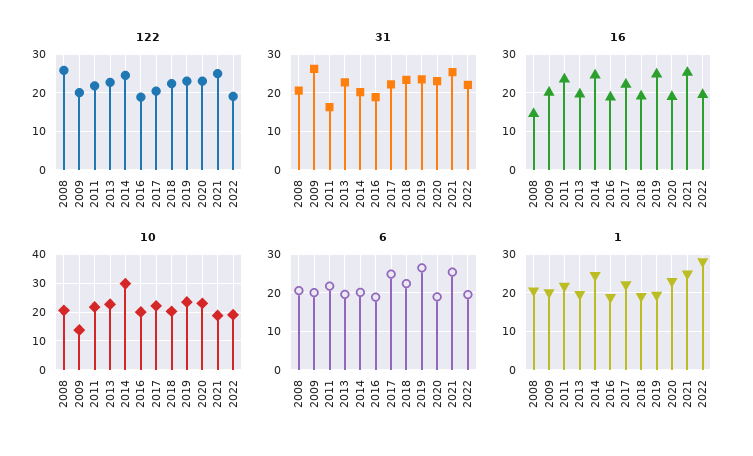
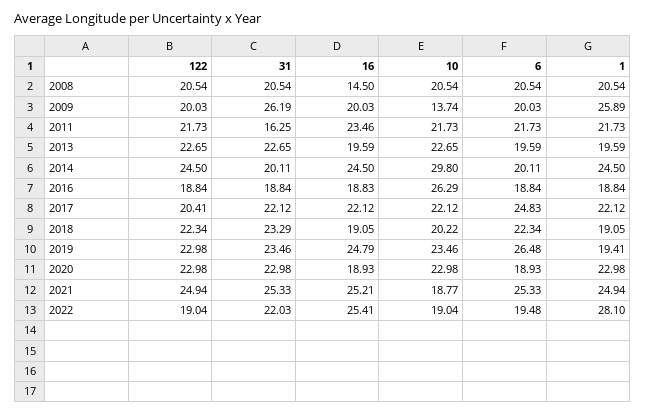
  {
    "122": {
-     "2008": 26,
+     "2008": 20.54,
      "2009": 20.03,
      "2011": 21.73,
      "2013": 22.65,
      "2014": 24.5,
      "2016": 18.84,
      "2017": 20.41,
      "2018": 22.34,
      "2019": 22.98,
      "2020": 22.98,
      "2021": 24.94,
      "2022": 19.04
    },
    "31": {
      "2008": 20.54,
      "2009": 26.19,
      "2011": 16.25,
      "2013": 22.65,
      "2014": 20.11,
      "2016": 18.84,
      "2017": 22.12,
      "2018": 23.29,
      "2019": 23.46,
      "2020": 22.98,
      "2021": 25.33,
      "2022": 22.03
    },
    "16": {
      "2008": 14.5,
      "2009": 20.03,
      "2011": 23.46,
      "2013": 19.59,
      "2014": 24.5,
      "2016": 18.83,
      "2017": 22.12,
      "2018": 19.05,
      "2019": 24.79,
      "2020": 18.93,
      "2021": 25.21,
-     "2022": 20
+     "2022": 25.41
    },
    "10": {
      "2008": 20.54,
      "2009": 13.74,
      "2011": 21.73,
      "2013": 22.65,
      "2014": 29.8,
-     "2016": 20,
+     "2016": 26.29,
      "2017": 22.12,
      "2018": 20.22,
      "2019": 23.46,
      "2020": 22.98,
      "2021": 18.77,
      "2022": 19.04
    },
    "6": {
      "2008": 20.54,
      "2009": 20.03,
      "2011": 21.73,
      "2013": 19.59,
      "2014": 20.11,
      "2016": 18.84,
      "2017": 24.83,
      "2018": 22.34,
      "2019": 26.48,
      "2020": 18.93,
      "2021": 25.33,
      "2022": 19.48
    },
    "1": {
      "2008": 20.54,
-     "2009": 20,
+     "2009": 25.89,
      "2011": 21.73,
      "2013": 19.59,
      "2014": 24.5,
      "2016": 18.84,
      "2017": 22.12,
      "2018": 19.05,
      "2019": 19.41,
      "2020": 22.98,
      "2021": 24.94,
      "2022": 28.1
    }
  }

